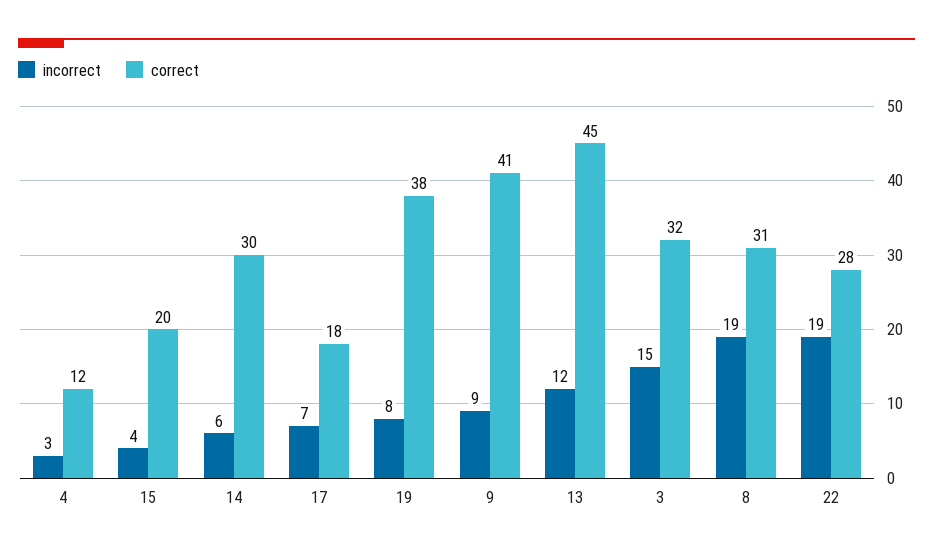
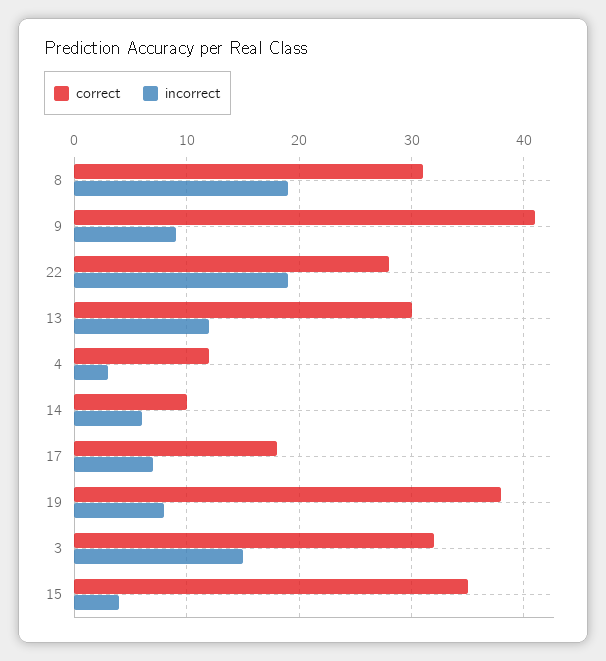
  {
    "incorrect": {
      "4": 3,
      "15": 4,
      "14": 6,
      "17": 7,
      "19": 8,
      "9": 9,
      "13": 12,
      "3": 15,
      "8": 19,
      "22": 19
    },
    "correct": {
      "4": 12,
-     "15": 20,
+     "15": 35,
-     "14": 30,
+     "14": 10,
      "17": 18,
      "19": 38,
      "9": 41,
-     "13": 45,
+     "13": 30,
      "3": 32,
      "8": 31,
      "22": 28
    }
  }

